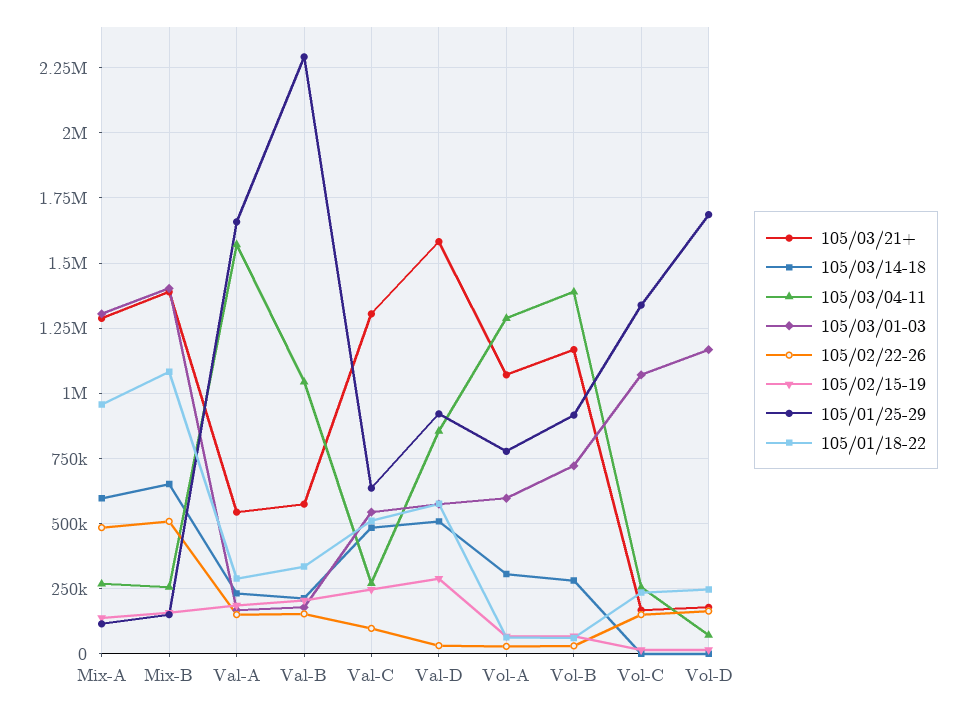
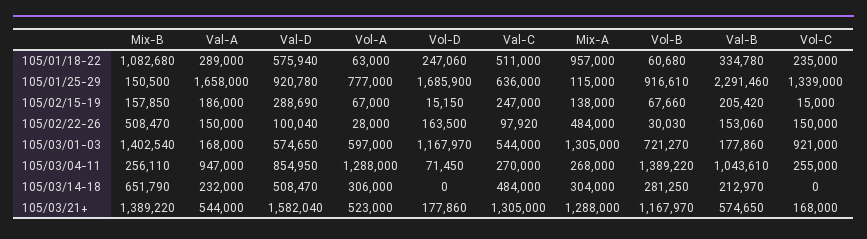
  {
    "105/03/21+": {
      "Mix-A": 1288000,
      "Mix-B": 1389220,
      "Val-A": 544000,
      "Val-B": 574650,
      "Val-C": 1305000,
      "Val-D": 1582040,
-     "Vol-A": 1075000,
+     "Vol-A": 523000,
      "Vol-B": 1167970,
      "Vol-C": 168000,
      "Vol-D": 177860
    },
    "105/03/14-18": {
-     "Mix-A": 600000,
+     "Mix-A": 304000,
      "Mix-B": 651790,
      "Val-A": 232000,
      "Val-B": 212970,
      "Val-C": 484000,
      "Val-D": 508470,
      "Vol-A": 306000,
      "Vol-B": 281250,
      "Vol-C": 0,
      "Vol-D": 0
    },
    "105/03/04-11": {
      "Mix-A": 268000,
      "Mix-B": 256110,
-     "Val-A": 1575000,
+     "Val-A": 947000,
      "Val-B": 1043610,
      "Val-C": 270000,
      "Val-D": 854950,
      "Vol-A": 1288000,
      "Vol-B": 1389220,
      "Vol-C": 255000,
      "Vol-D": 71450
    },
    "105/03/01-03": {
      "Mix-A": 1305000,
      "Mix-B": 1402540,
      "Val-A": 168000,
      "Val-B": 177860,
      "Val-C": 544000,
      "Val-D": 574650,
      "Vol-A": 597000,
      "Vol-B": 721270,
-     "Vol-C": 1075000,
+     "Vol-C": 921000,
      "Vol-D": 1167970
    },
    "105/02/22-26": {
      "Mix-A": 484000,
      "Mix-B": 508470,
      "Val-A": 150000,
      "Val-B": 153060,
      "Val-C": 97920,
-     "Val-D": 25000,
+     "Val-D": 100040,
      "Vol-A": 28000,
      "Vol-B": 30030,
      "Vol-C": 150000,
      "Vol-D": 163500
    },
    "105/02/15-19": {
      "Mix-A": 138000,
      "Mix-B": 157850,
      "Val-A": 186000,
      "Val-B": 205420,
      "Val-C": 247000,
      "Val-D": 288690,
      "Vol-A": 67000,
      "Vol-B": 67660,
      "Vol-C": 15000,
      "Vol-D": 15150
    },
    "105/01/25-29": {
      "Mix-A": 115000,
      "Mix-B": 150500,
      "Val-A": 1658000,
      "Val-B": 2291460,
      "Val-C": 636000,
      "Val-D": 920780,
      "Vol-A": 777000,
      "Vol-B": 916610,
      "Vol-C": 1339000,
      "Vol-D": 1685900
    },
    "105/01/18-22": {
      "Mix-A": 957000,
      "Mix-B": 1082680,
      "Val-A": 289000,
      "Val-B": 334780,
      "Val-C": 511000,
      "Val-D": 575940,
      "Vol-A": 63000,
      "Vol-B": 60680,
      "Vol-C": 235000,
      "Vol-D": 247060
    }
  }

